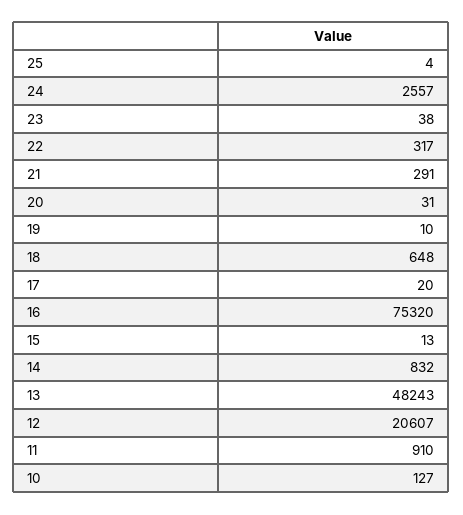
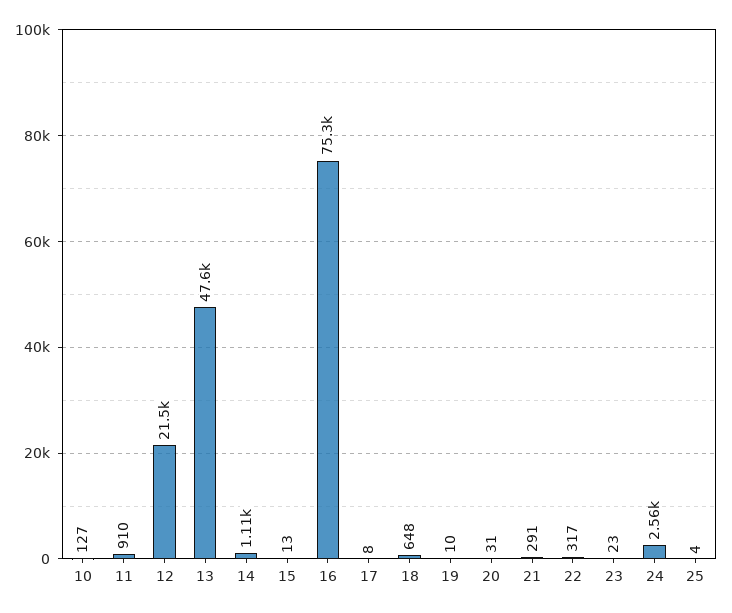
  {
    "25": 4,
    "24": 2557,
-   "23": 38,
+   "23": 23,
    "22": 317,
    "21": 291,
    "20": 31,
    "19": 10,
    "18": 648,
-   "17": 20,
+   "17": 8,
    "16": 75320,
    "15": 13,
-   "14": 832,
+   "14": 1110,
-   "13": 48243,
+   "13": 47600,
-   "12": 20607,
+   "12": 21500,
    "11": 910,
    "10": 127
  }

